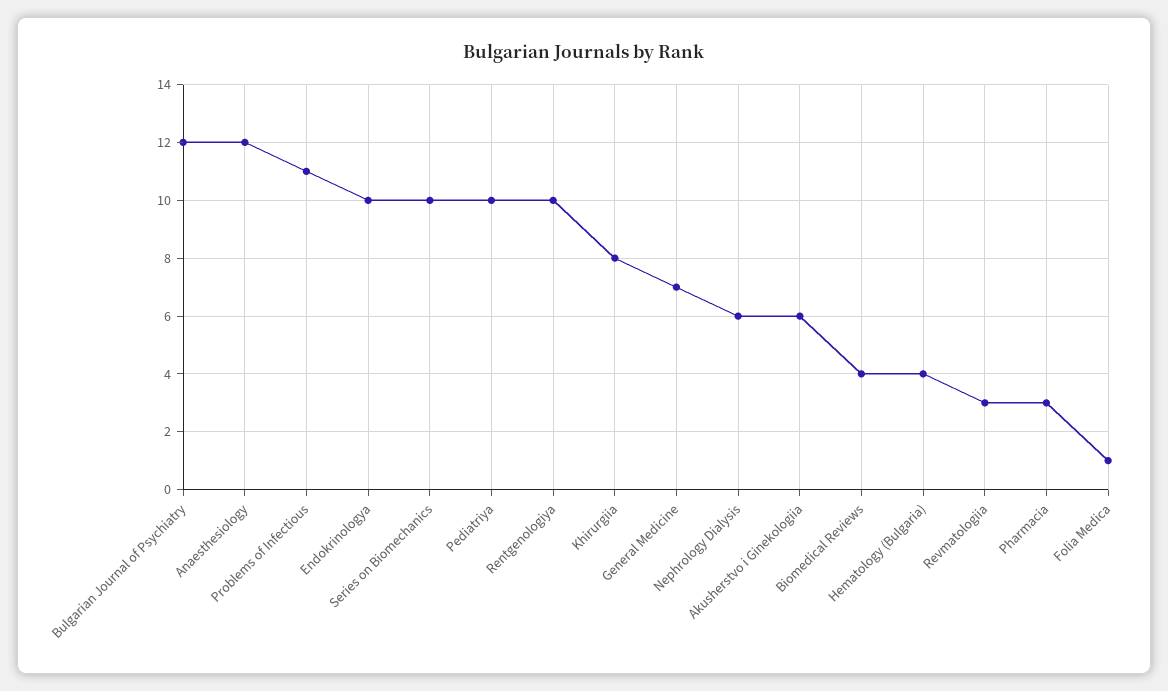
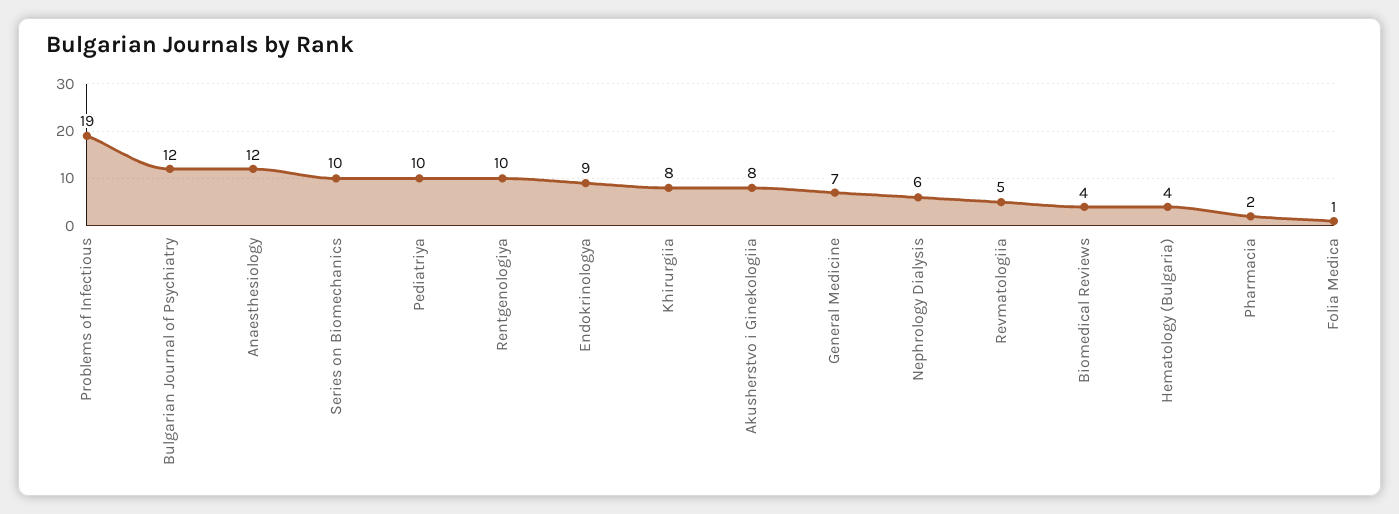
  {
    "Bulgarian Journal of Psychiatry": 12,
    "Anaesthesiology": 12,
-   "Problems of Infectious": 11,
+   "Problems of Infectious": 19,
-   "Endokrinologya": 10,
+   "Endokrinologya": 9,
    "Series on Biomechanics": 10,
    "Pediatriya": 10,
    "Rentgenologiya": 10,
    "Khirurgiia": 8,
    "General Medicine": 7,
    "Nephrology Dialysis": 6,
-   "Akusherstvo i Ginekologiia": 6,
+   "Akusherstvo i Ginekologiia": 8,
    "Biomedical Reviews": 4,
    "Hematology (Bulgaria)": 4,
-   "Revmatologiia": 3,
+   "Revmatologiia": 5,
-   "Pharmacia": 3,
+   "Pharmacia": 2,
    "Folia Medica": 1
  }

